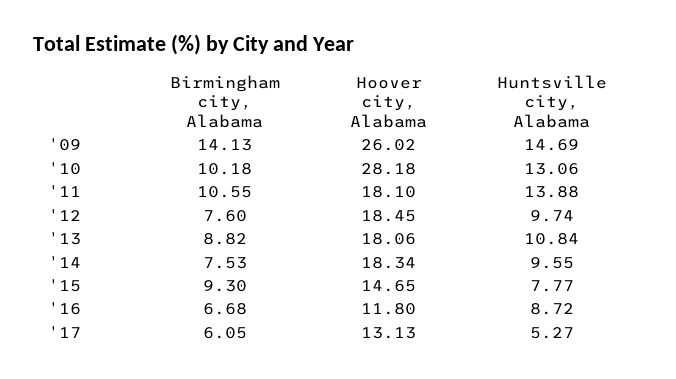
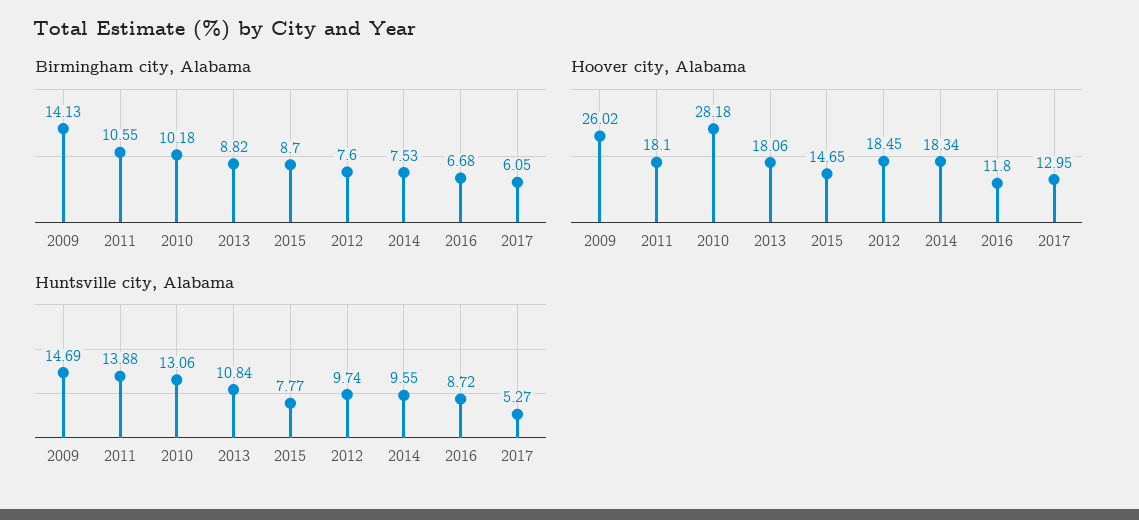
  {
    "Birmingham city, Alabama": {
      "'09": 14.13,
      "'10": 10.18,
      "'11": 10.55,
      "'12": 7.6,
      "'13": 8.82,
      "'14": 7.53,
-     "'15": 9.3,
+     "'15": 8.7,
      "'16": 6.68,
      "'17": 6.05
    },
    "Hoover city, Alabama": {
      "'09": 26.02,
      "'10": 28.18,
      "'11": 18.1,
      "'12": 18.45,
      "'13": 18.06,
      "'14": 18.34,
      "'15": 14.65,
      "'16": 11.8,
-     "'17": 13.13
+     "'17": 12.95
    },
    "Huntsville city, Alabama": {
      "'09": 14.69,
      "'10": 13.06,
      "'11": 13.88,
      "'12": 9.74,
      "'13": 10.84,
      "'14": 9.55,
      "'15": 7.77,
      "'16": 8.72,
      "'17": 5.27
    }
  }

